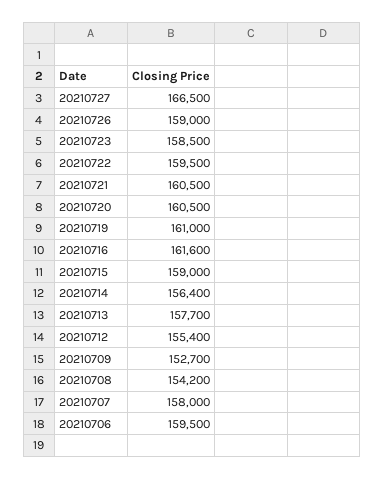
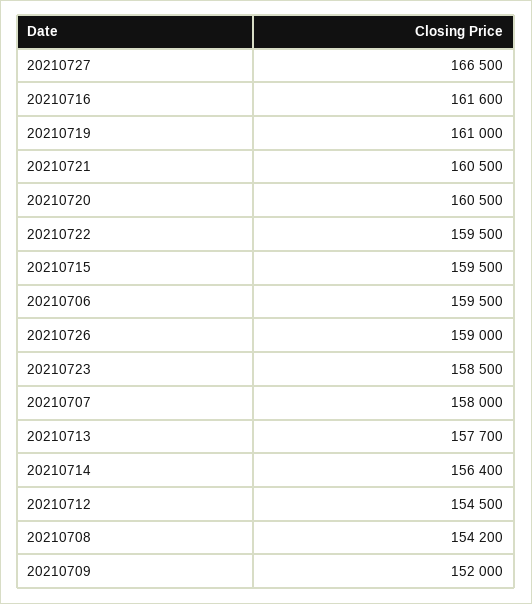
  {
    "20210727": 166500,
    "20210726": 159000,
    "20210723": 158500,
    "20210722": 159500,
    "20210721": 160500,
    "20210720": 160500,
    "20210719": 161000,
    "20210716": 161600,
-   "20210715": 159000,
+   "20210715": 159500,
    "20210714": 156400,
    "20210713": 157700,
-   "20210712": 155400,
+   "20210712": 154500,
-   "20210709": 152700,
+   "20210709": 152000,
    "20210708": 154200,
    "20210707": 158000,
    "20210706": 159500
  }

